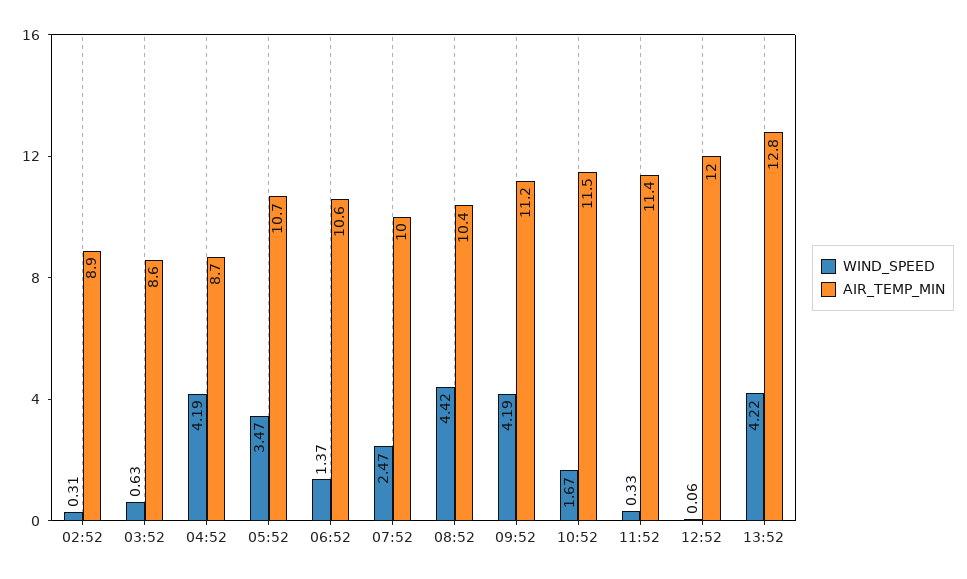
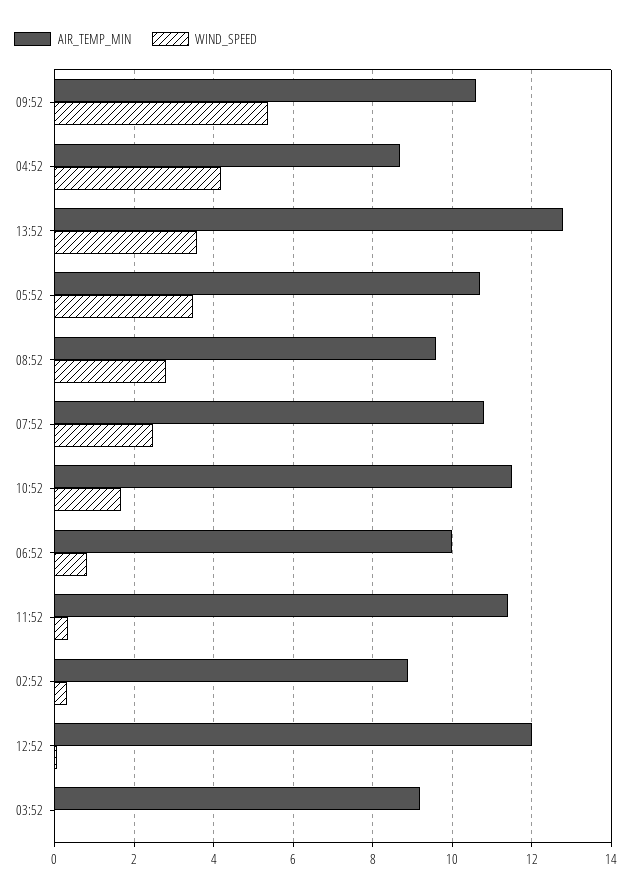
  {
    "WIND_SPEED": {
      "02:52": 0.31,
-     "03:52": 0.63,
+     "03:52": 0,
      "04:52": 4.19,
      "05:52": 3.47,
-     "06:52": 1.37,
+     "06:52": 0.8,
      "07:52": 2.47,
-     "08:52": 4.42,
+     "08:52": 2.8,
-     "09:52": 4.19,
+     "09:52": 5.4,
      "10:52": 1.67,
      "11:52": 0.33,
      "12:52": 0.06,
-     "13:52": 4.22
+     "13:52": 3.6
    },
    "AIR_TEMP_MIN": {
      "02:52": 8.9,
-     "03:52": 8.6,
+     "03:52": 9.2,
      "04:52": 8.7,
      "05:52": 10.7,
-     "06:52": 10.6,
+     "06:52": 10,
-     "07:52": 10,
+     "07:52": 10.8,
-     "08:52": 10.4,
+     "08:52": 9.6,
-     "09:52": 11.2,
+     "09:52": 10.6,
      "10:52": 11.5,
      "11:52": 11.4,
      "12:52": 12,
      "13:52": 12.8
    }
  }

